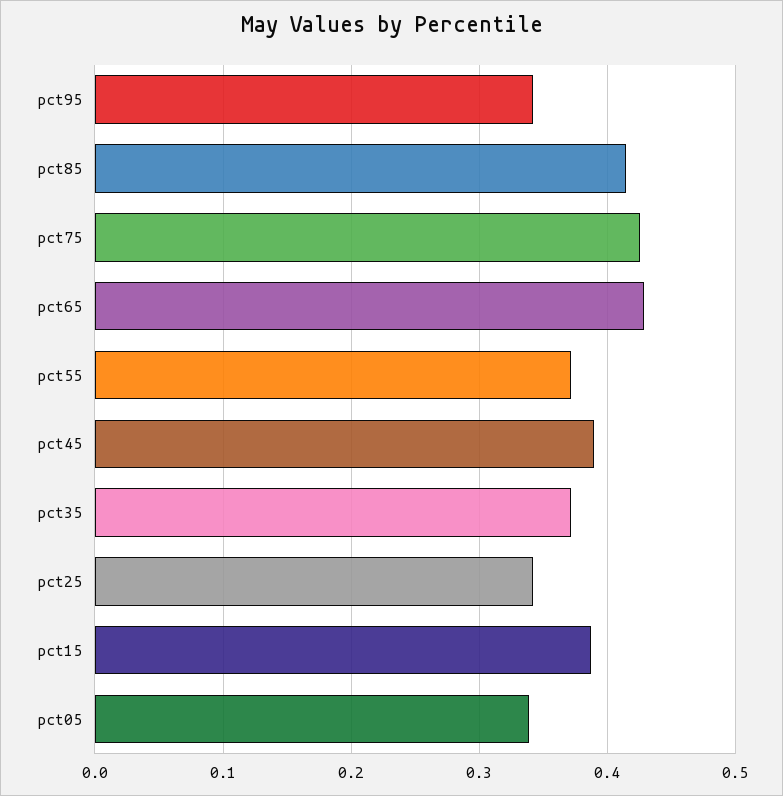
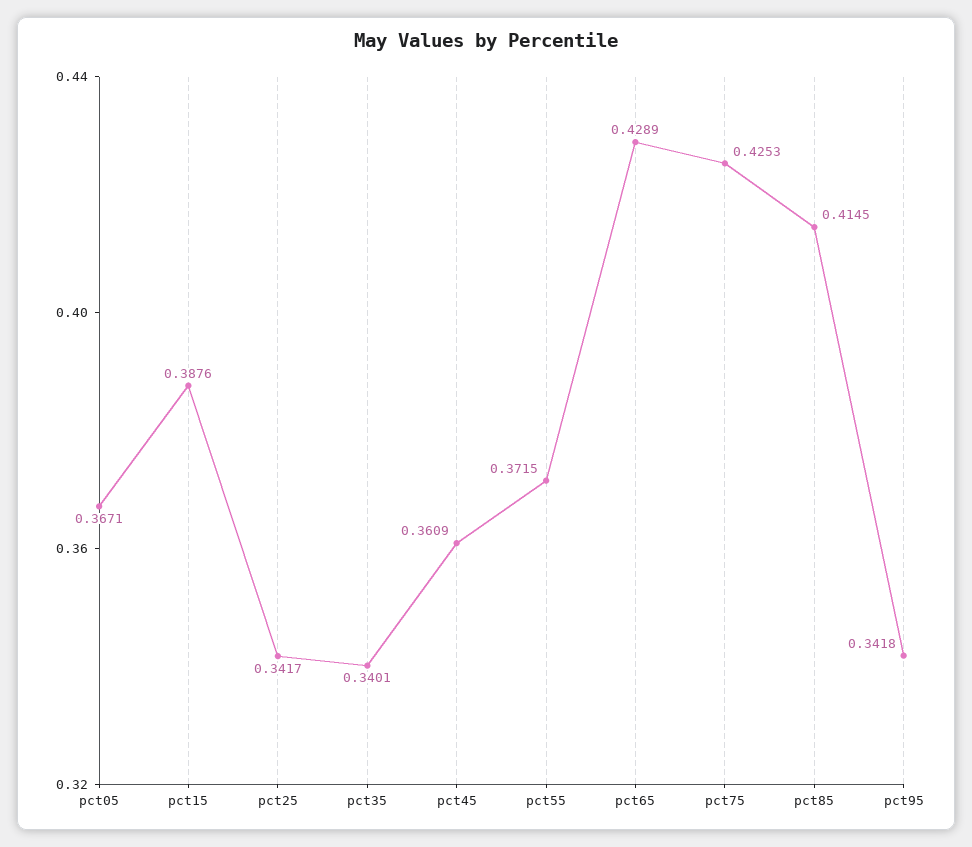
  {
    "pct95": 0.3418,
    "pct85": 0.4145,
    "pct75": 0.4253,
    "pct65": 0.4289,
    "pct55": 0.3715,
-   "pct45": 0.39,
+   "pct45": 0.3609,
-   "pct35": 0.37,
+   "pct35": 0.3401,
    "pct25": 0.3417,
    "pct15": 0.3876,
-   "pct05": 0.34
+   "pct05": 0.3671
  }

